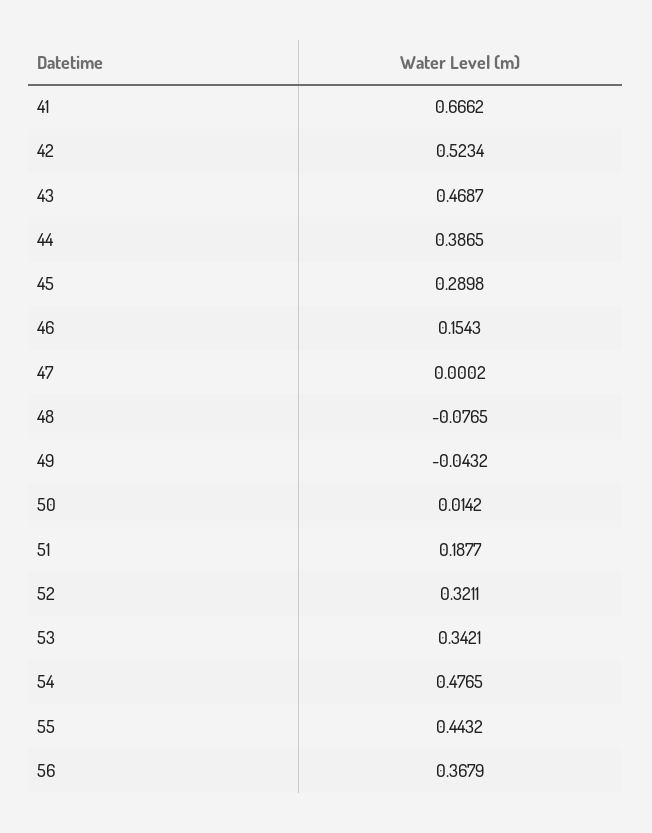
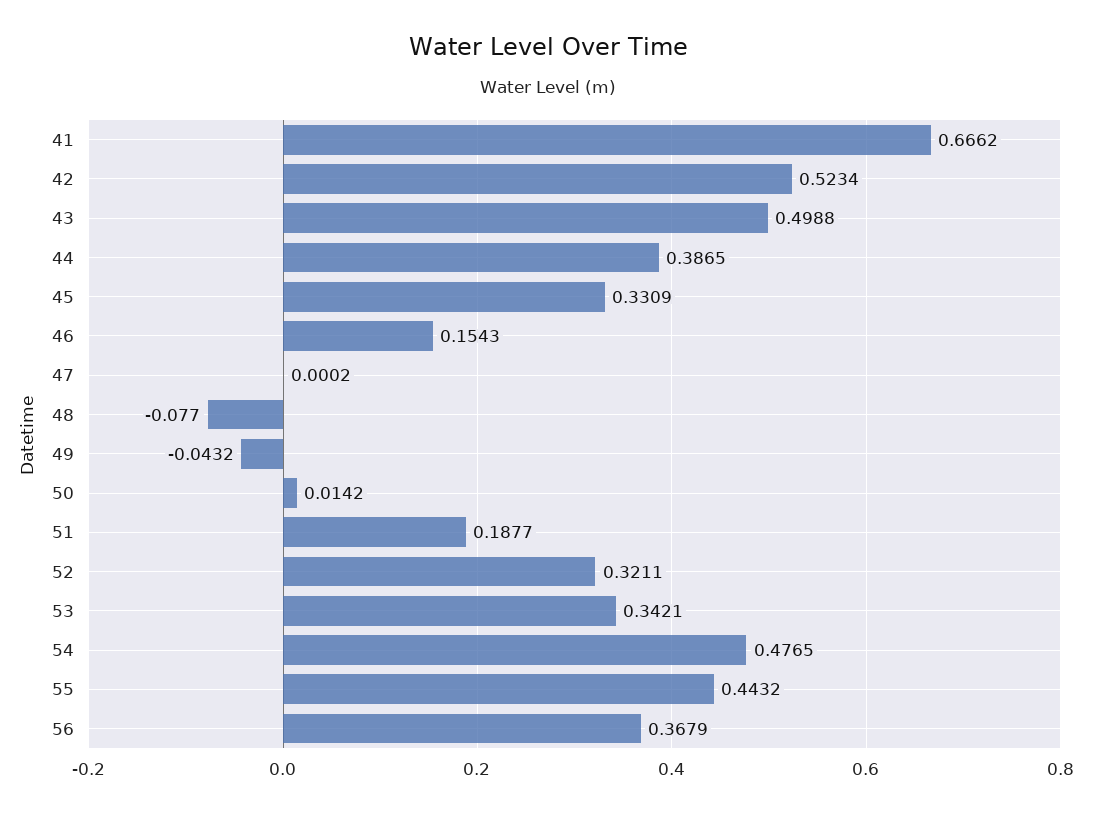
  {
    "41": 0.6662,
    "42": 0.5234,
-   "43": 0.4687,
+   "43": 0.4988,
    "44": 0.3865,
-   "45": 0.2898,
+   "45": 0.3309,
    "46": 0.1543,
    "47": 0.0002,
-   "48": -0.0765,
+   "48": -0.077,
    "49": -0.0432,
    "50": 0.0142,
    "51": 0.1877,
    "52": 0.3211,
    "53": 0.3421,
    "54": 0.4765,
    "55": 0.4432,
    "56": 0.3679
  }

